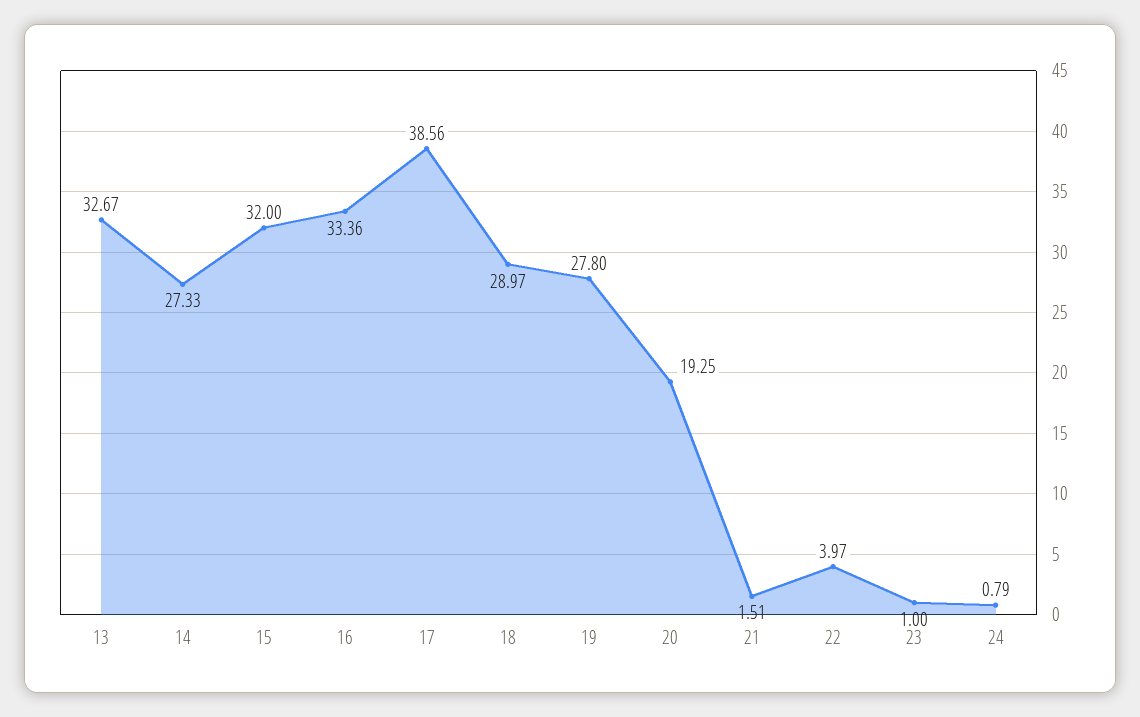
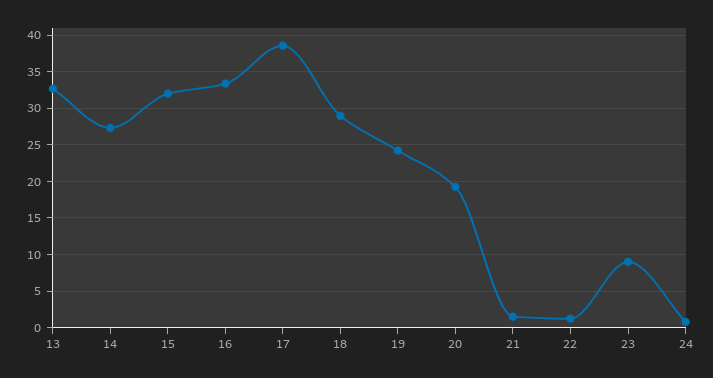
  {
    "13": 32.67,
    "14": 27.33,
    "15": 32,
    "16": 33.36,
    "17": 38.56,
    "18": 28.97,
-   "19": 27.8,
+   "19": 24,
    "20": 19.25,
    "21": 1.51,
-   "22": 3.97,
+   "22": 1,
-   "23": 1,
+   "23": 9,
    "24": 0.79
  }

